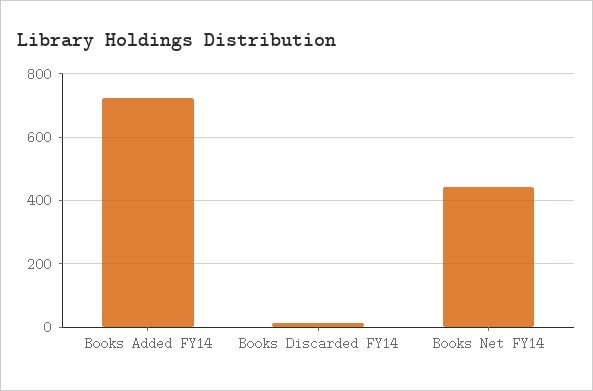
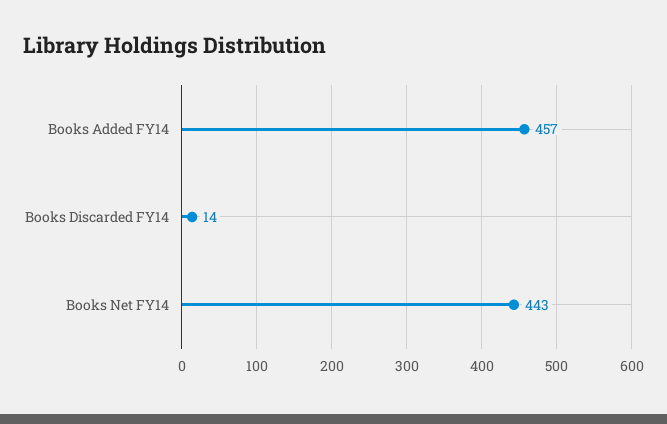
  {
-   "Books Added FY14": 720,
+   "Books Added FY14": 457,
    "Books Discarded FY14": 14,
    "Books Net FY14": 443
  }

